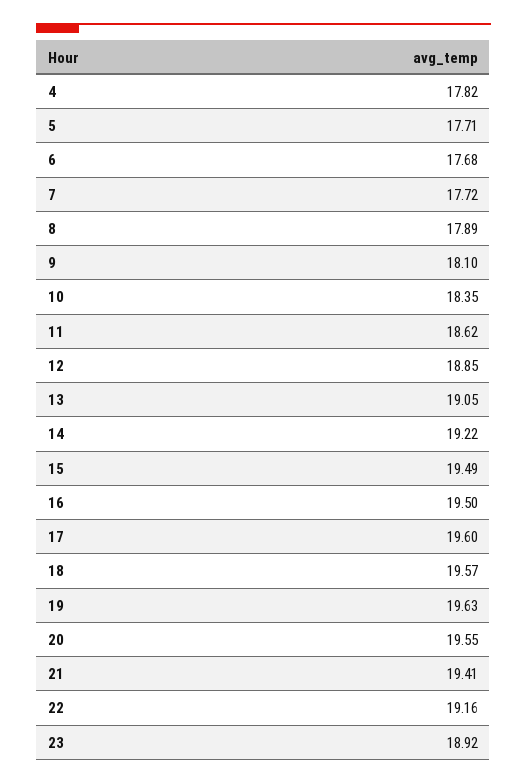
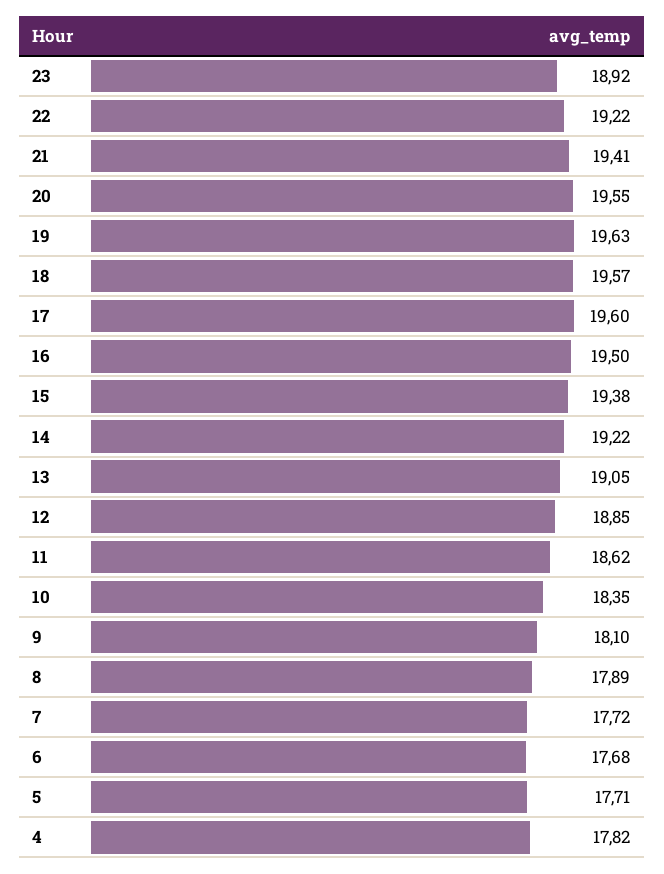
  {
    "4": 17.82,
    "5": 17.71,
    "6": 17.68,
    "7": 17.72,
    "8": 17.89,
    "9": 18.1,
    "10": 18.35,
    "11": 18.62,
    "12": 18.85,
    "13": 19.05,
    "14": 19.22,
-   "15": 19.49,
+   "15": 19.38,
    "16": 19.5,
    "17": 19.6,
    "18": 19.57,
    "19": 19.63,
    "20": 19.55,
    "21": 19.41,
-   "22": 19.16,
+   "22": 19.22,
    "23": 18.92
  }

